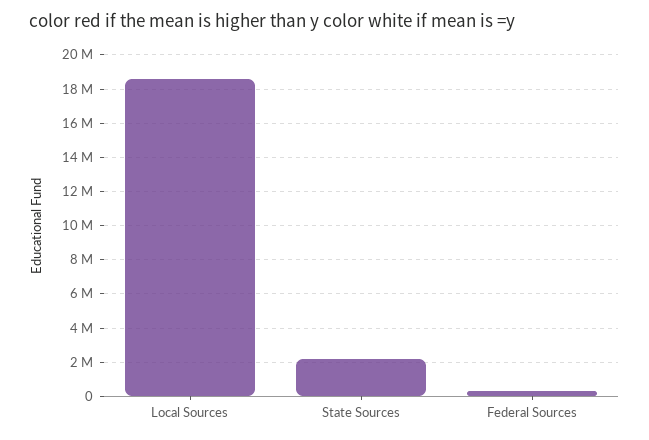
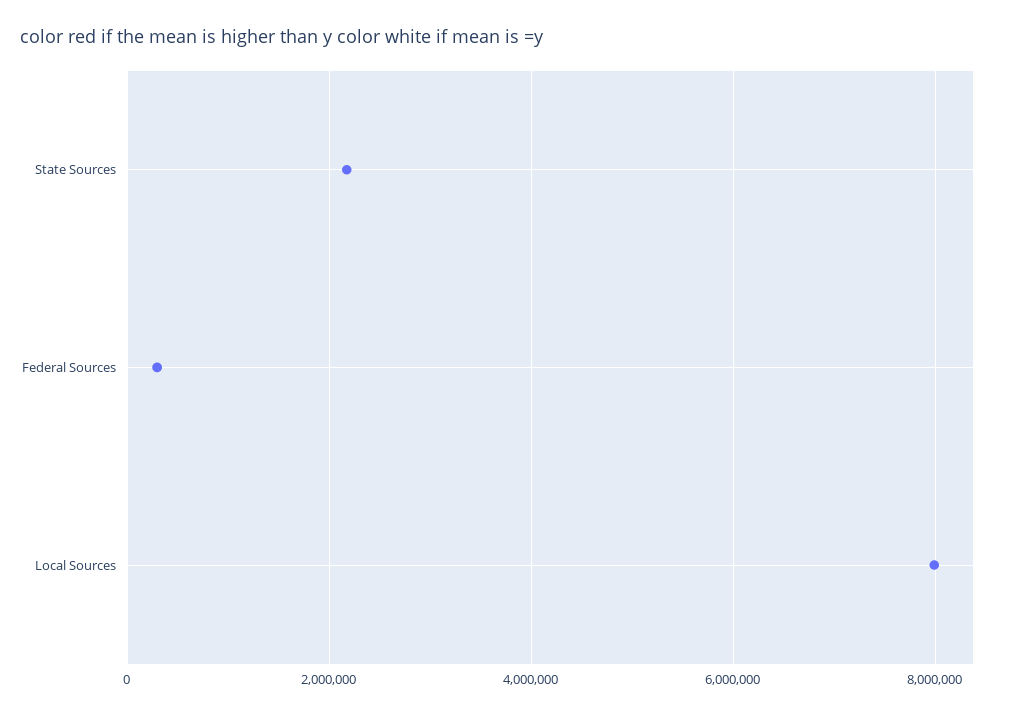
  {
-   "Local Sources": 18500000,
+   "Local Sources": 8000000,
    "State Sources": 2200000,
    "Federal Sources": 200000
  }

